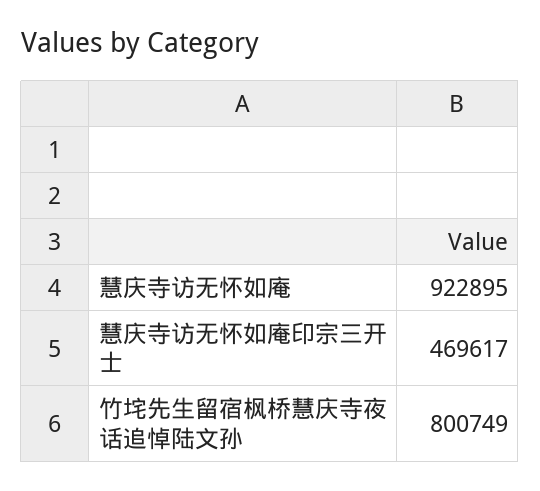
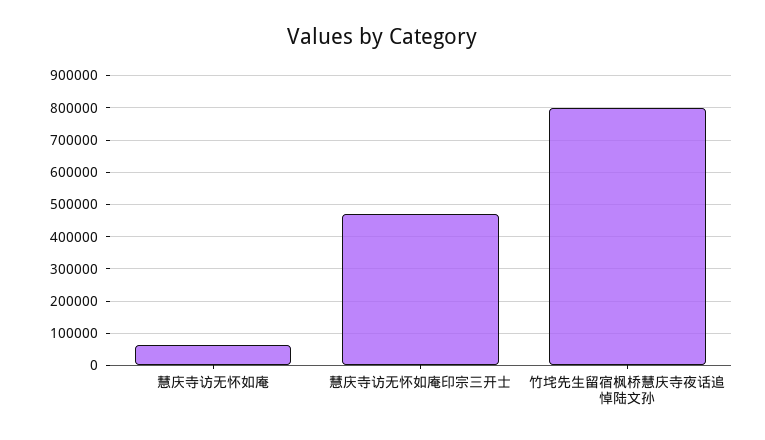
  {
-   "慧庆寺访无怀如庵": 922895,
+   "慧庆寺访无怀如庵": 60000,
    "慧庆寺访无怀如庵印宗三开士": 469617,
    "竹垞先生留宿枫桥慧庆寺夜话追悼陆文孙": 800749
  }

